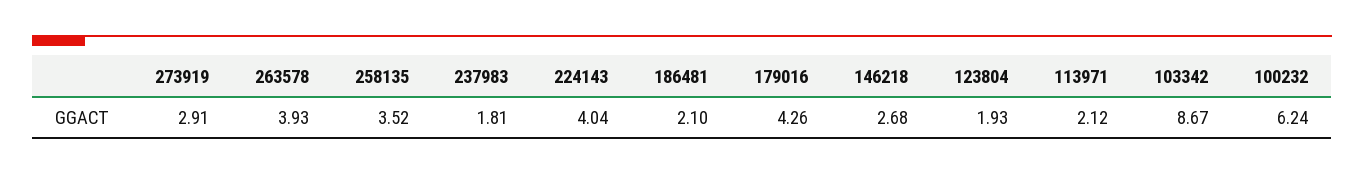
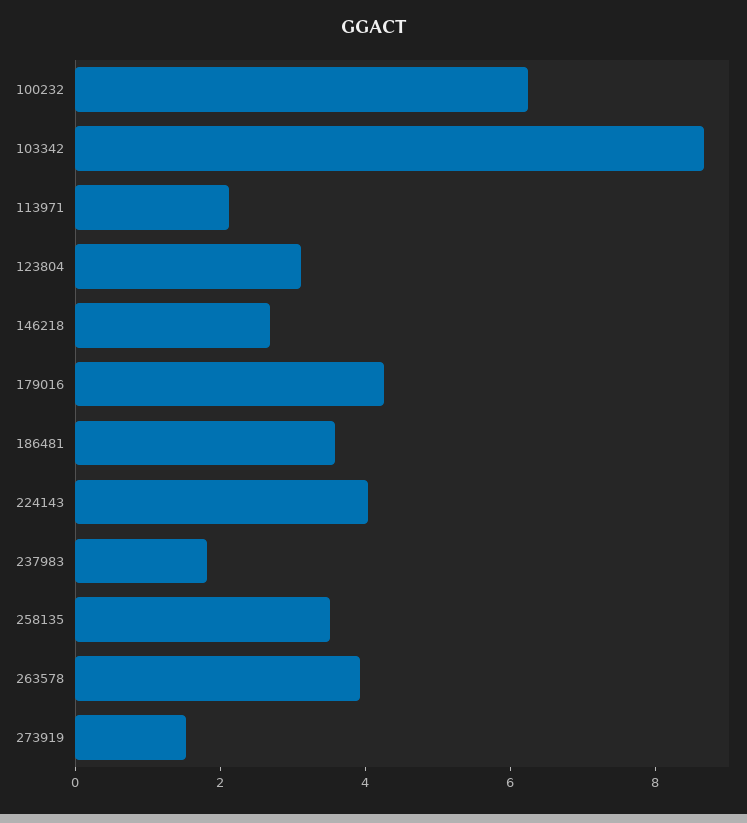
  {
-   "273919": 2.91,
+   "273919": 1.5,
    "263578": 3.93,
    "258135": 3.52,
    "237983": 1.81,
    "224143": 4.04,
-   "186481": 2.1,
+   "186481": 3.5,
    "179016": 4.26,
    "146218": 2.68,
-   "123804": 1.93,
+   "123804": 3,
    "113971": 2.12,
    "103342": 8.67,
    "100232": 6.24
  }

